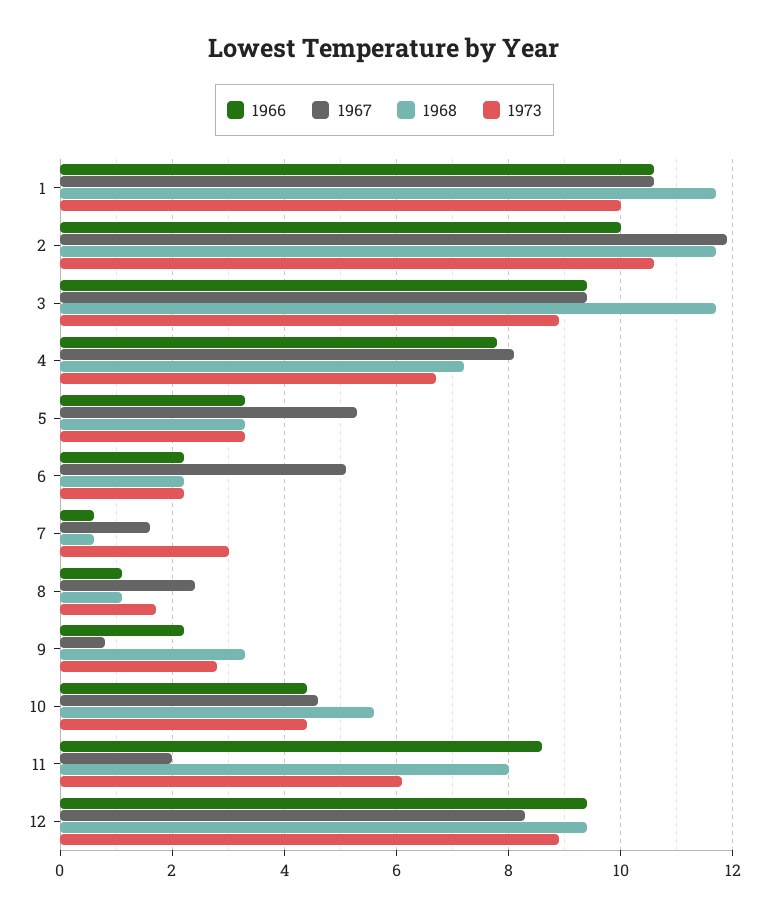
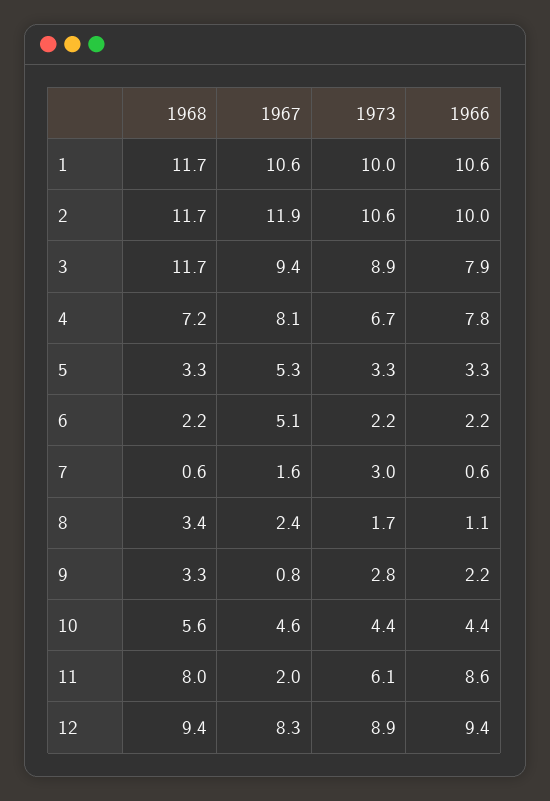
  {
    "1966": {
      "1": 10.6,
      "2": 10,
-     "3": 9.5,
+     "3": 7.9,
      "4": 7.8,
      "5": 3.3,
      "6": 2.2,
      "7": 0.6,
      "8": 1.1,
      "9": 2.2,
      "10": 4.4,
      "11": 8.6,
      "12": 9.4
    },
    "1967": {
      "1": 10.6,
      "2": 11.9,
      "3": 9.4,
      "4": 8.1,
      "5": 5.3,
      "6": 5.1,
      "7": 1.6,
      "8": 2.4,
      "9": 0.8,
      "10": 4.6,
      "11": 2,
      "12": 8.3
    },
    "1968": {
      "1": 11.7,
      "2": 11.7,
      "3": 11.7,
      "4": 7.2,
      "5": 3.3,
      "6": 2.2,
      "7": 0.6,
-     "8": 1,
+     "8": 3.4,
      "9": 3.3,
      "10": 5.6,
      "11": 8,
      "12": 9.4
    },
    "1973": {
      "1": 10,
      "2": 10.6,
      "3": 8.9,
      "4": 6.7,
      "5": 3.3,
      "6": 2.2,
      "7": 3,
      "8": 1.7,
      "9": 2.8,
      "10": 4.4,
      "11": 6.1,
      "12": 8.9
    }
  }

